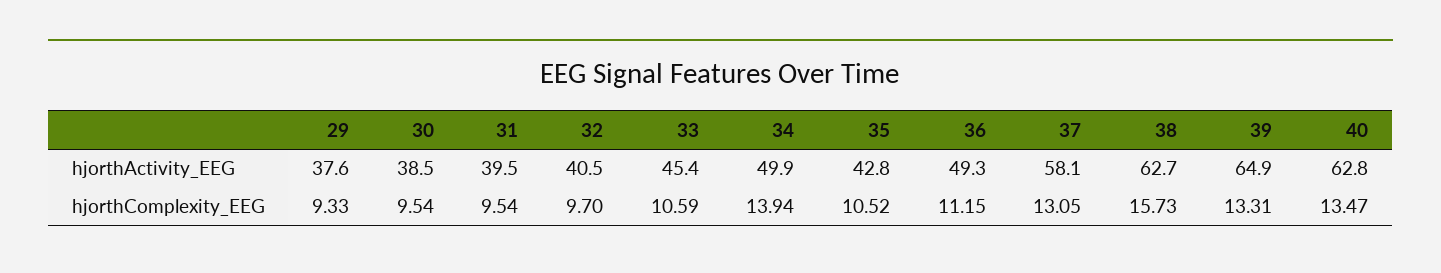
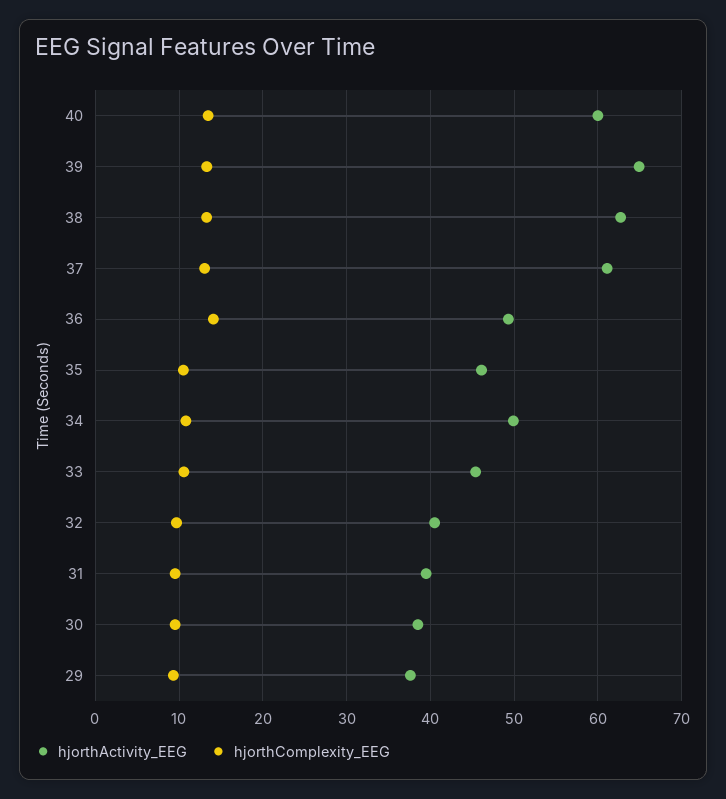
  {
    "hjorthActivity_EEG": {
      "29": 37.6,
      "30": 38.5,
      "31": 39.5,
      "32": 40.5,
      "33": 45.4,
      "34": 49.9,
-     "35": 42.8,
+     "35": 46,
      "36": 49.3,
-     "37": 58.1,
+     "37": 61,
      "38": 62.7,
      "39": 64.9,
-     "40": 62.8
+     "40": 60
    },
    "hjorthComplexity_EEG": {
      "29": 9.33,
      "30": 9.54,
      "31": 9.54,
      "32": 9.7,
      "33": 10.59,
-     "34": 13.94,
+     "34": 11,
      "35": 10.52,
-     "36": 11.15,
+     "36": 14,
      "37": 13.05,
-     "38": 15.73,
+     "38": 13,
      "39": 13.31,
      "40": 13.47
    }
  }

